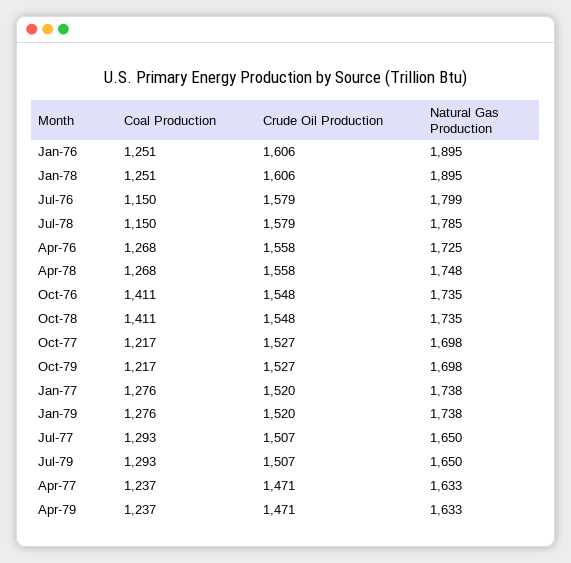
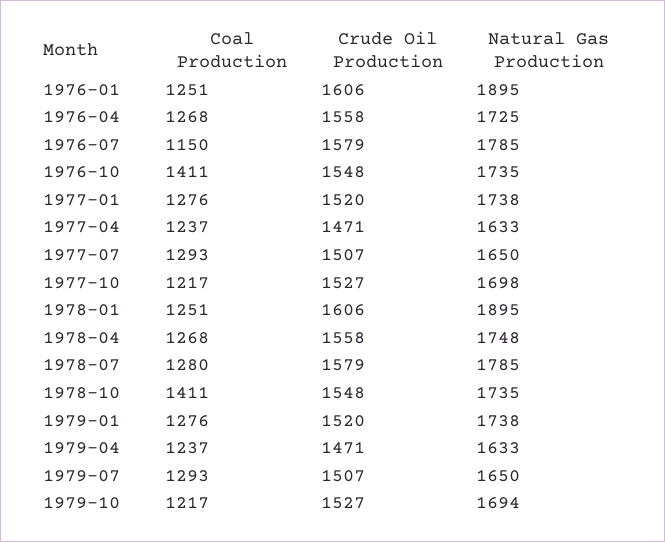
  {
    "Coal Production": {
      "Jan-76": 1251,
      "Jan-78": 1251,
      "Jul-76": 1150,
-     "Jul-78": 1150,
+     "Jul-78": 1280,
      "Apr-76": 1268,
      "Apr-78": 1268,
      "Oct-76": 1411,
      "Oct-78": 1411,
      "Oct-77": 1217,
      "Oct-79": 1217,
      "Jan-77": 1276,
      "Jan-79": 1276,
      "Jul-77": 1293,
      "Jul-79": 1293,
      "Apr-77": 1237,
      "Apr-79": 1237
    },
    "Crude Oil Production": {
      "Jan-76": 1606,
      "Jan-78": 1606,
      "Jul-76": 1579,
      "Jul-78": 1579,
      "Apr-76": 1558,
      "Apr-78": 1558,
      "Oct-76": 1548,
      "Oct-78": 1548,
      "Oct-77": 1527,
      "Oct-79": 1527,
      "Jan-77": 1520,
      "Jan-79": 1520,
      "Jul-77": 1507,
      "Jul-79": 1507,
      "Apr-77": 1471,
      "Apr-79": 1471
    },
    "Natural Gas Production": {
      "Jan-76": 1895,
      "Jan-78": 1895,
-     "Jul-76": 1799,
+     "Jul-76": 1785,
      "Jul-78": 1785,
      "Apr-76": 1725,
      "Apr-78": 1748,
      "Oct-76": 1735,
      "Oct-78": 1735,
      "Oct-77": 1698,
-     "Oct-79": 1698,
+     "Oct-79": 1694,
      "Jan-77": 1738,
      "Jan-79": 1738,
      "Jul-77": 1650,
      "Jul-79": 1650,
      "Apr-77": 1633,
      "Apr-79": 1633
    }
  }

